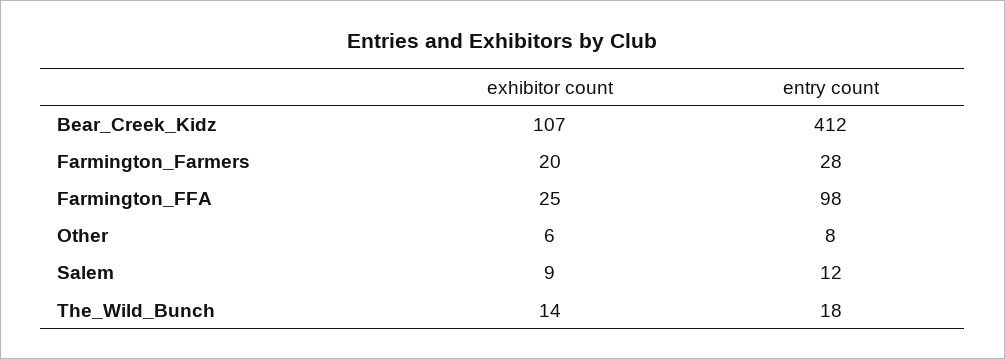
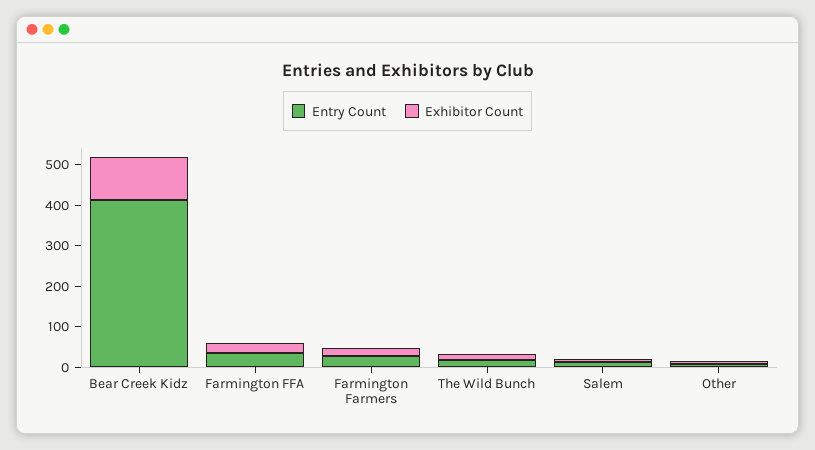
  {
    "exhibitor count": {
      "Bear_Creek_Kidz": 107,
      "Farmington_Farmers": 20,
      "Farmington_FFA": 25,
      "Other": 6,
      "Salem": 9,
      "The_Wild_Bunch": 14
    },
    "entry count": {
      "Bear_Creek_Kidz": 412,
      "Farmington_Farmers": 28,
-     "Farmington_FFA": 98,
+     "Farmington_FFA": 40,
      "Other": 8,
      "Salem": 12,
      "The_Wild_Bunch": 18
    }
  }

